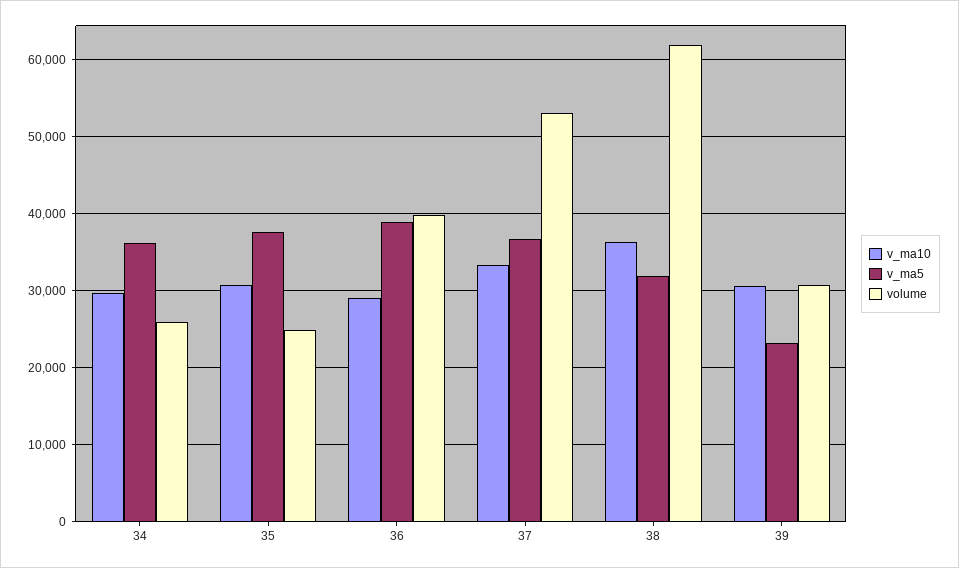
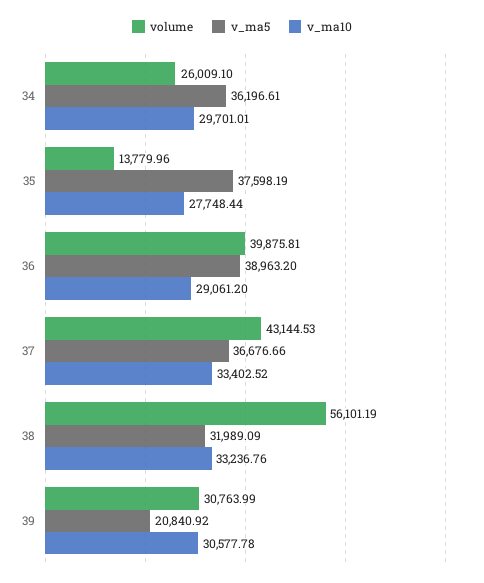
  {
    "v_ma10": {
      "34": 29701.01,
-     "35": 31000,
+     "35": 27748.44,
      "36": 29061.2,
      "37": 33402.52,
-     "38": 36000,
+     "38": 33236.76,
      "39": 30577.78
    },
    "v_ma5": {
      "34": 36196.61,
      "35": 37598.19,
      "36": 38963.2,
      "37": 36676.66,
      "38": 31989.09,
-     "39": 23000
+     "39": 20840.92
    },
    "volume": {
      "34": 26009.1,
-     "35": 25000,
+     "35": 13779.96,
      "36": 39875.81,
-     "37": 53000,
+     "37": 43144.53,
-     "38": 62000,
+     "38": 56101.19,
      "39": 30763.99
    }
  }

